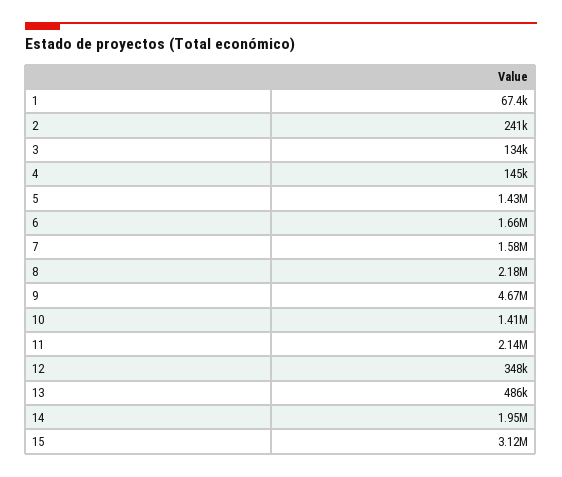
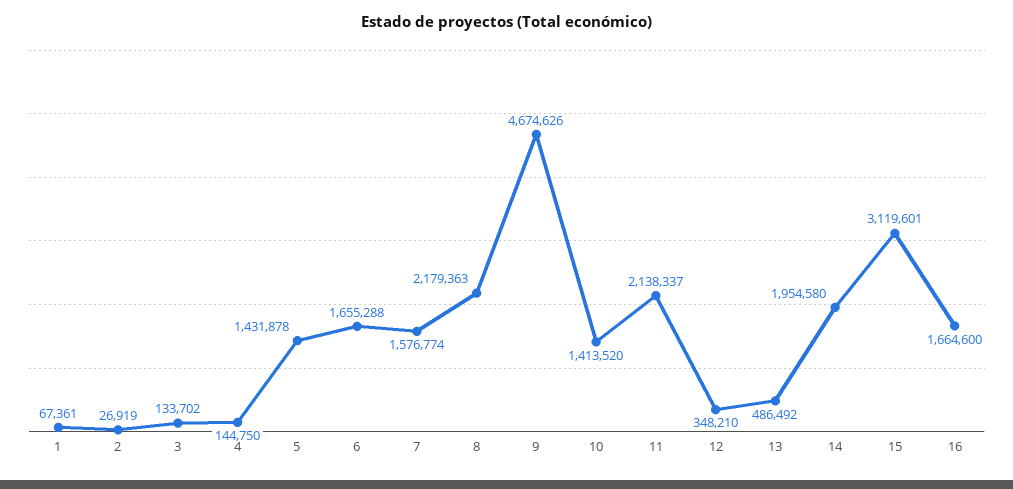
  {
    "1": 67361,
-   "2": 241000,
+   "2": 26919,
    "3": 133702,
    "4": 144750,
    "5": 1431878,
    "6": 1655288,
    "7": 1576774,
    "8": 2179363,
    "9": 4674626,
    "10": 1413520,
    "11": 2138337,
    "12": 348210,
    "13": 486492,
    "14": 1954580,
-   "15": 3119601
+   "15": 3119601,
+   "16": 1664600
  }

